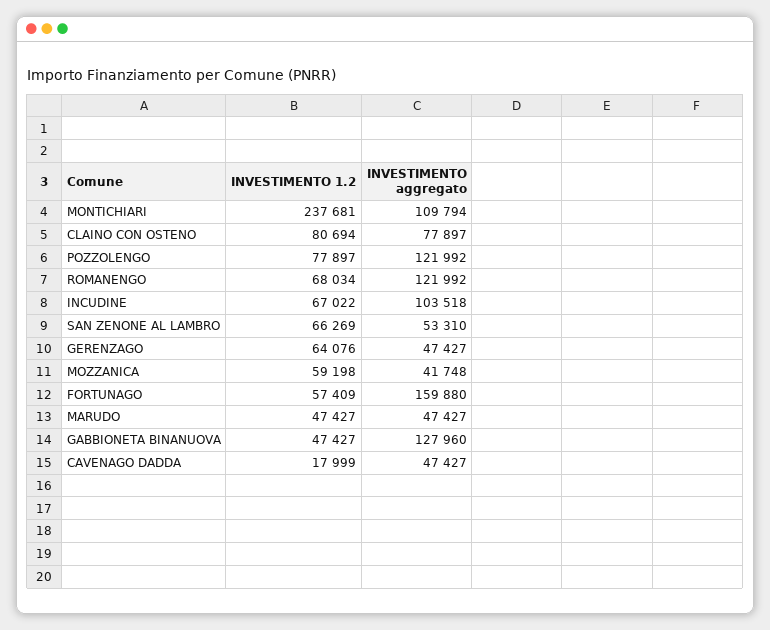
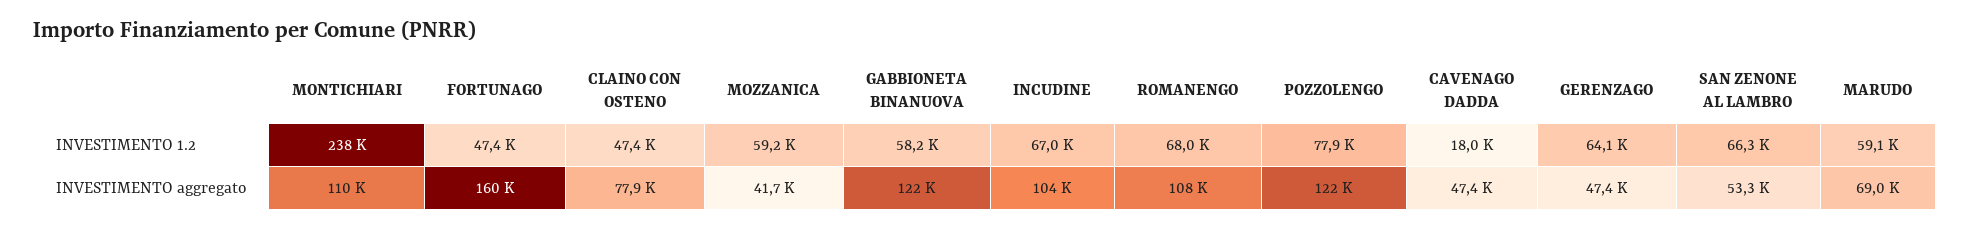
  {
    "INVESTIMENTO 1.2": {
      "MONTICHIARI": 237681,
-     "CLAINO CON OSTENO": 80694,
+     "CLAINO CON OSTENO": 47400,
      "POZZOLENGO": 77897,
      "ROMANENGO": 68034,
      "INCUDINE": 67022,
      "SAN ZENONE AL LAMBRO": 66269,
      "GERENZAGO": 64076,
      "MOZZANICA": 59198,
-     "FORTUNAGO": 57409,
+     "FORTUNAGO": 47400,
-     "MARUDO": 47427,
+     "MARUDO": 59100,
-     "GABBIONETA BINANUOVA": 47427,
+     "GABBIONETA BINANUOVA": 58200,
      "CAVENAGO DADDA": 17999
    },
    "INVESTIMENTO aggregato": {
      "MONTICHIARI": 109794,
      "CLAINO CON OSTENO": 77897,
      "POZZOLENGO": 121992,
-     "ROMANENGO": 121992,
+     "ROMANENGO": 108000,
      "INCUDINE": 103518,
      "SAN ZENONE AL LAMBRO": 53310,
      "GERENZAGO": 47427,
      "MOZZANICA": 41748,
      "FORTUNAGO": 159880,
-     "MARUDO": 47427,
+     "MARUDO": 69000,
-     "GABBIONETA BINANUOVA": 127960,
+     "GABBIONETA BINANUOVA": 122000,
      "CAVENAGO DADDA": 47427
    }
  }

